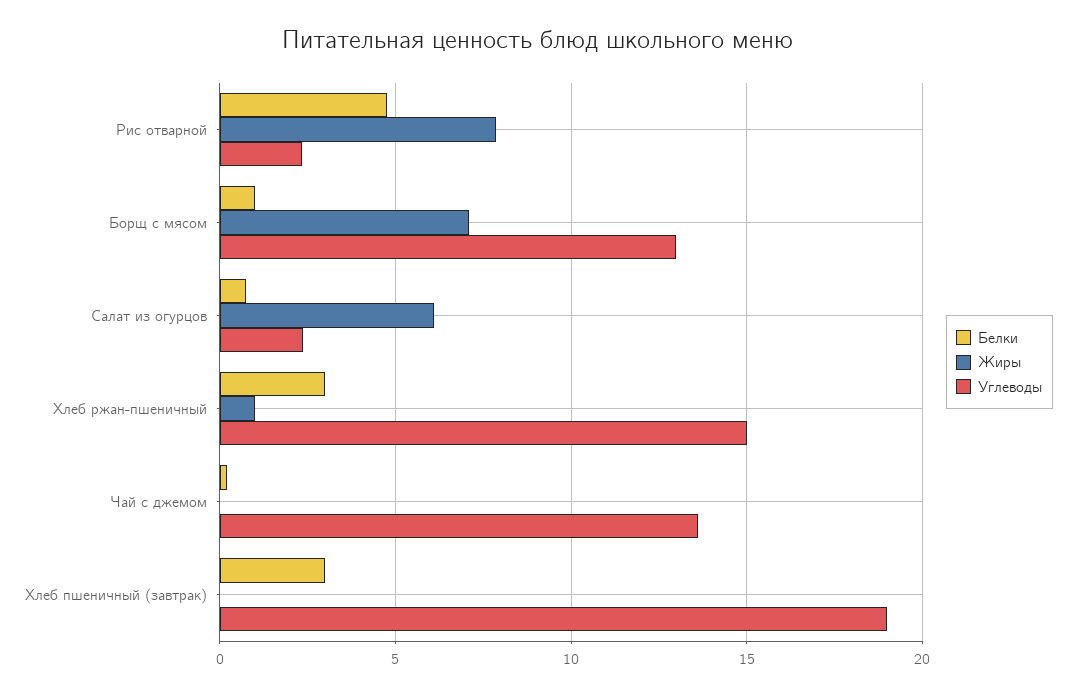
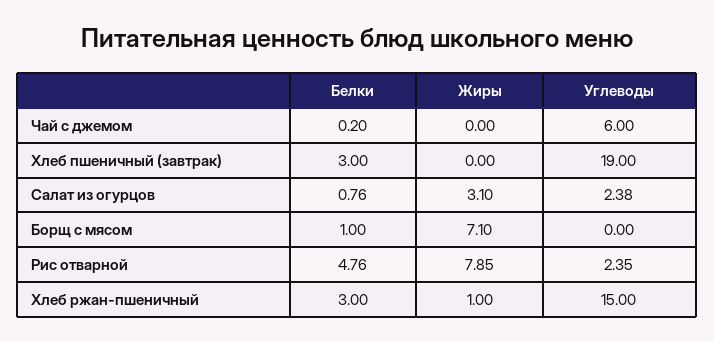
  {
    "Белки": {
      "Рис отварной": 4.76,
      "Борщ с мясом": 1,
      "Салат из огурцов": 0.76,
      "Хлеб ржан-пшеничный": 3,
      "Чай с джемом": 0.2,
      "Хлеб пшеничный (завтрак)": 3
    },
    "Жиры": {
      "Рис отварной": 7.85,
      "Борщ с мясом": 7.1,
-     "Салат из огурцов": 6,
+     "Салат из огурцов": 3.1,
      "Хлеб ржан-пшеничный": 1,
      "Чай с джемом": 0,
      "Хлеб пшеничный (завтрак)": 0
    },
    "Углеводы": {
      "Рис отварной": 2.35,
-     "Борщ с мясом": 13,
+     "Борщ с мясом": 0,
      "Салат из огурцов": 2.38,
      "Хлеб ржан-пшеничный": 15,
-     "Чай с джемом": 13.5,
+     "Чай с джемом": 6,
      "Хлеб пшеничный (завтрак)": 19
    }
  }

